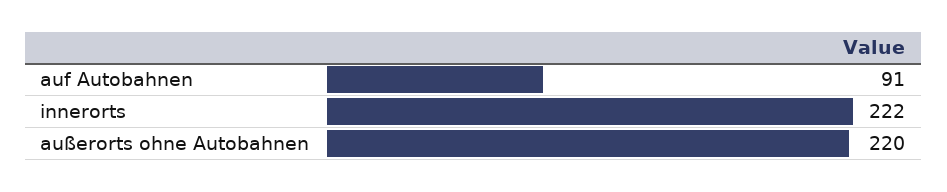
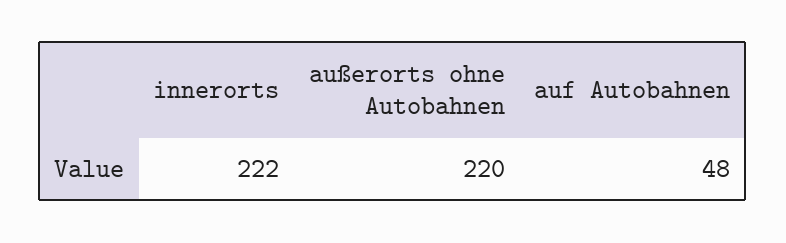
  {
-   "auf Autobahnen": 91,
+   "auf Autobahnen": 48,
    "innerorts": 222,
    "außerorts ohne Autobahnen": 220
  }

